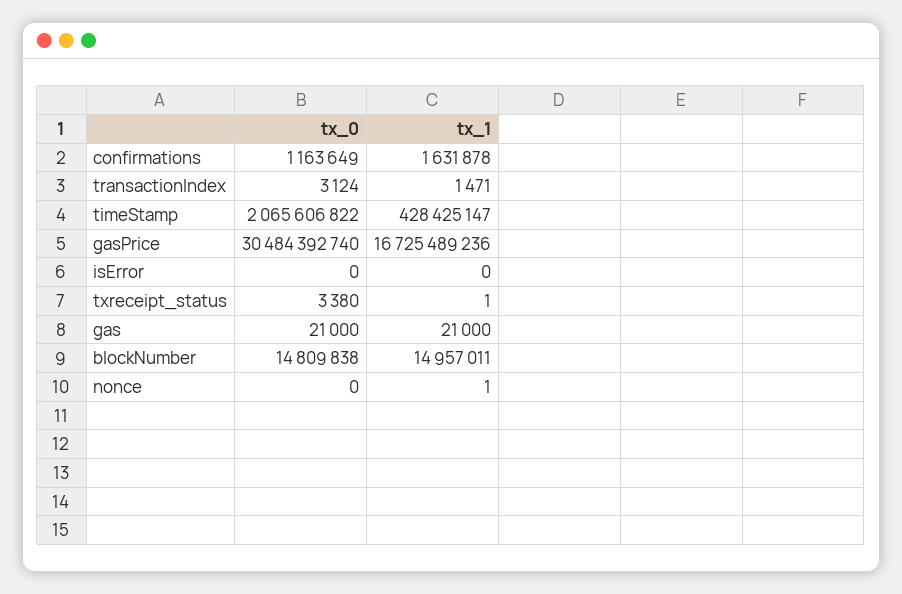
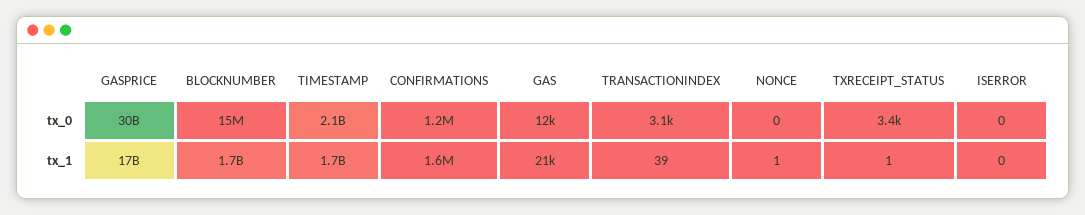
  {
    "tx_0": {
      "confirmations": 1163649,
      "transactionIndex": 3124,
      "timeStamp": 2065606822,
      "gasPrice": 30484392740,
      "isError": 0,
      "txreceipt_status": 3380,
-     "gas": 21000,
+     "gas": 12000,
      "blockNumber": 14809838,
      "nonce": 0
    },
    "tx_1": {
      "confirmations": 1631878,
-     "transactionIndex": 1471,
+     "transactionIndex": 39,
-     "timeStamp": 428425147,
+     "timeStamp": 1700000000,
      "gasPrice": 16725489236,
      "isError": 0,
      "txreceipt_status": 1,
      "gas": 21000,
-     "blockNumber": 14957011,
+     "blockNumber": 1700000000,
      "nonce": 1
    }
  }

